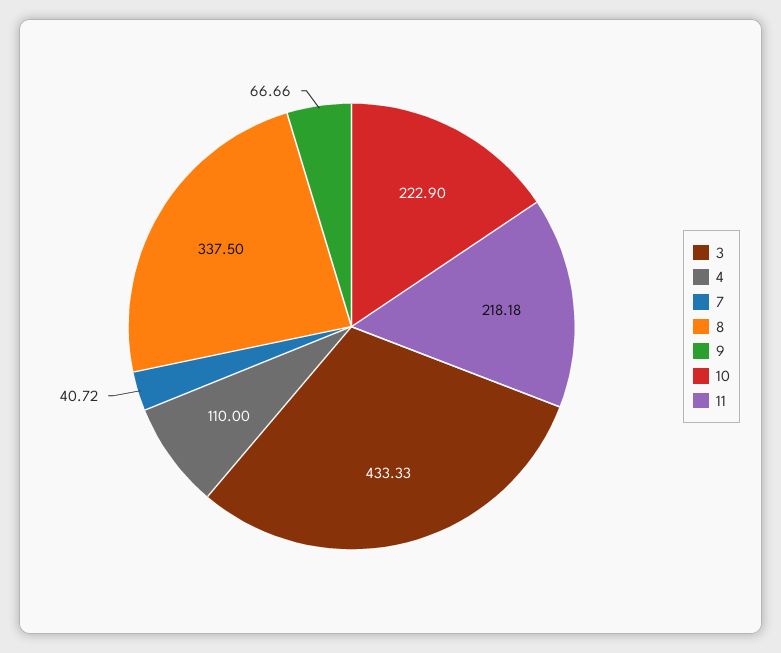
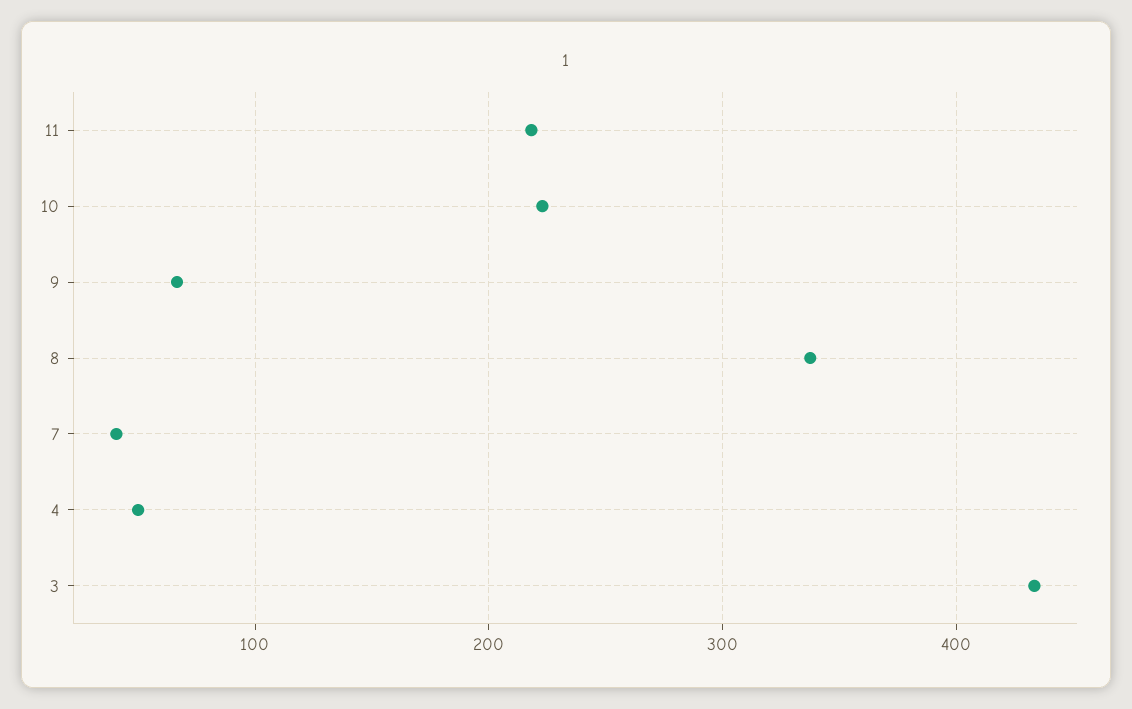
  {
    "3": 433.33,
-   "4": 110,
+   "4": 50,
    "7": 40.72,
    "8": 337.5,
    "9": 66.66,
    "10": 222.9,
    "11": 218.18
  }

